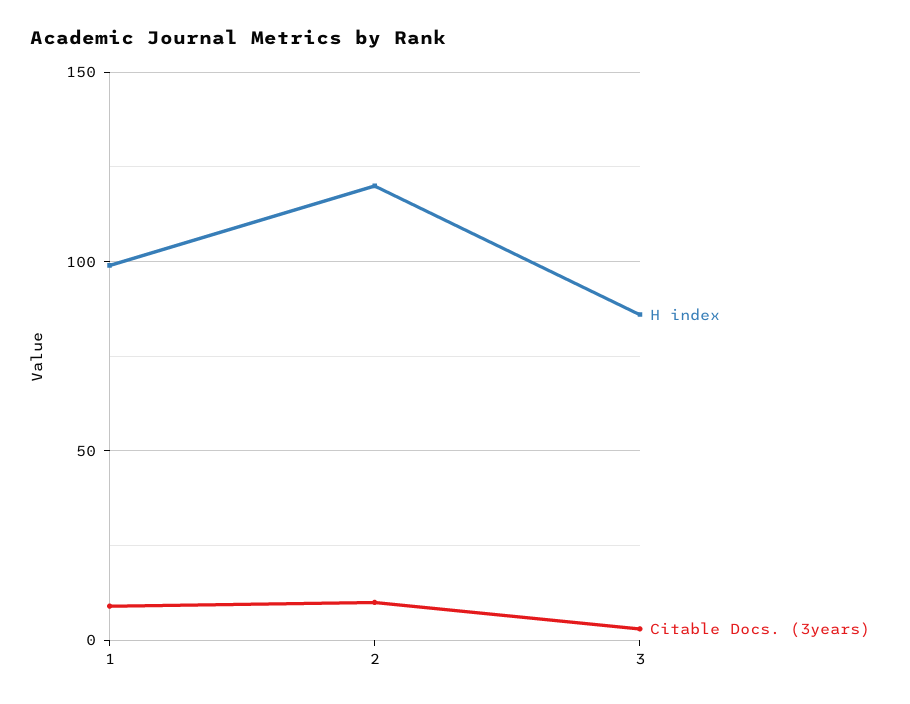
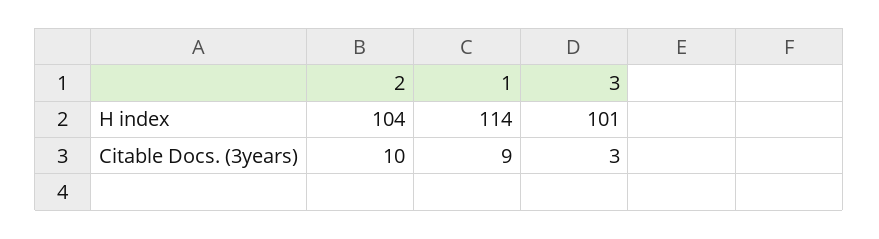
  {
    "H index": {
-     "1": 100,
+     "1": 114,
-     "2": 120,
+     "2": 104,
-     "3": 85
+     "3": 101
    },
    "Citable Docs. (3years)": {
      "1": 9,
      "2": 10,
      "3": 3
    }
  }

